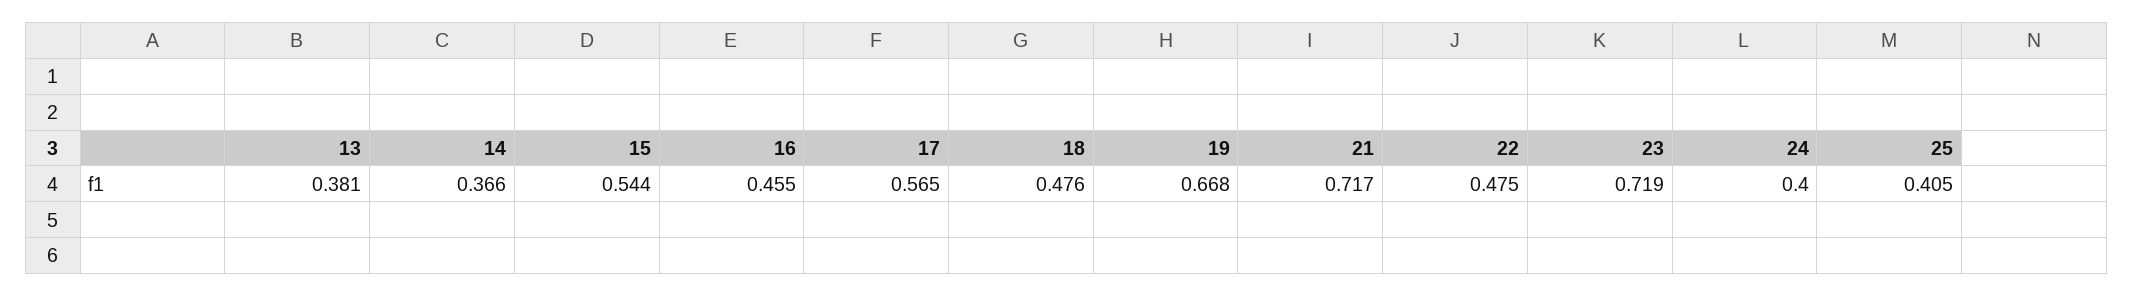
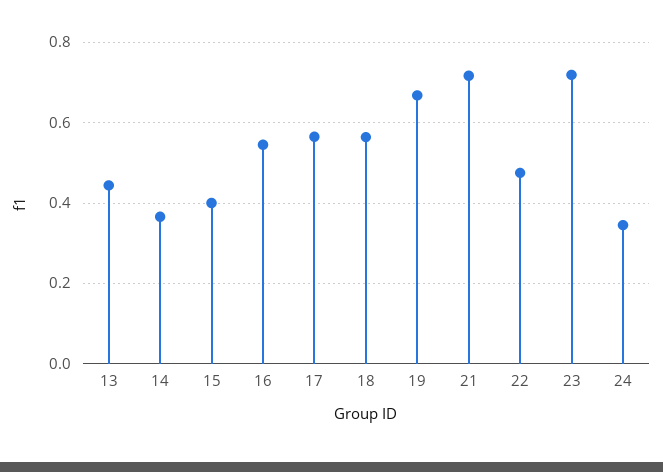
  {
-   "13": 0.381,
+   "13": 0.44,
    "14": 0.366,
-   "15": 0.544,
+   "15": 0.4,
-   "16": 0.455,
+   "16": 0.54,
    "17": 0.565,
-   "18": 0.476,
+   "18": 0.56,
    "19": 0.668,
    "21": 0.717,
    "22": 0.475,
    "23": 0.719,
-   "24": 0.4,
+   "24": 0.34
-   "25": 0.405
  }

